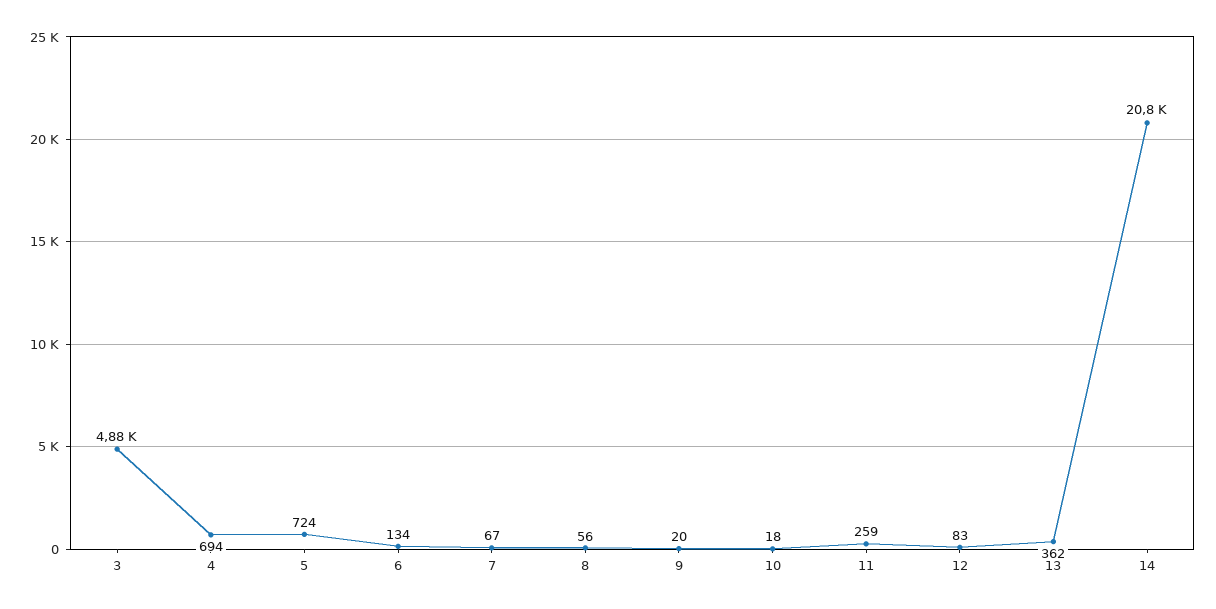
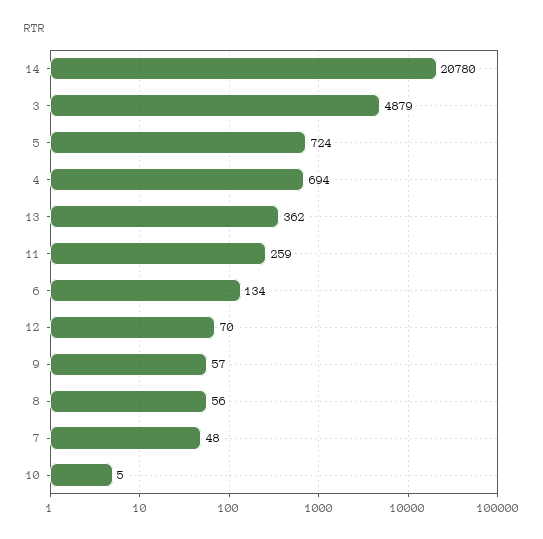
  {
    "3": 4879,
    "4": 694,
    "5": 724,
    "6": 134,
-   "7": 67,
+   "7": 48,
    "8": 56,
-   "9": 20,
+   "9": 57,
-   "10": 18,
+   "10": 5,
    "11": 259,
-   "12": 83,
+   "12": 70,
    "13": 362,
    "14": 20780
  }

